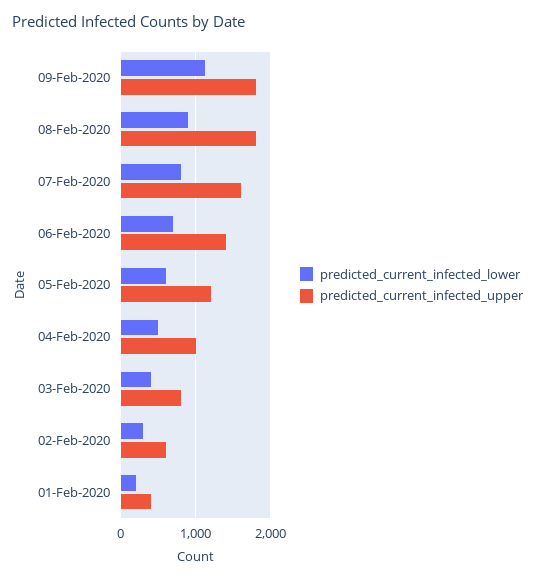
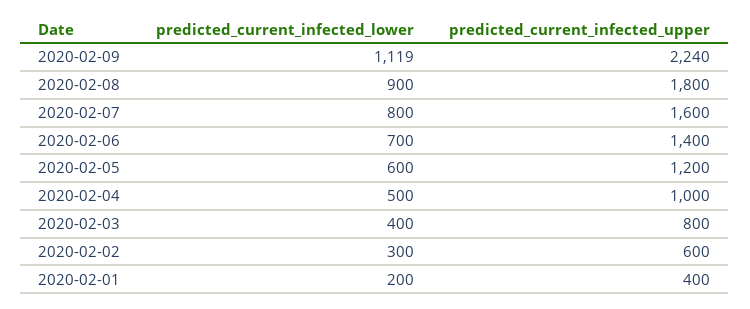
  {
    "predicted_current_infected_lower": {
      "09-Feb-2020": 1119,
      "08-Feb-2020": 900,
      "07-Feb-2020": 800,
      "06-Feb-2020": 700,
      "05-Feb-2020": 600,
      "04-Feb-2020": 500,
      "03-Feb-2020": 400,
      "02-Feb-2020": 300,
      "01-Feb-2020": 200
    },
    "predicted_current_infected_upper": {
-     "09-Feb-2020": 1800,
+     "09-Feb-2020": 2240,
      "08-Feb-2020": 1800,
      "07-Feb-2020": 1600,
      "06-Feb-2020": 1400,
      "05-Feb-2020": 1200,
      "04-Feb-2020": 1000,
      "03-Feb-2020": 800,
      "02-Feb-2020": 600,
      "01-Feb-2020": 400
    }
  }

